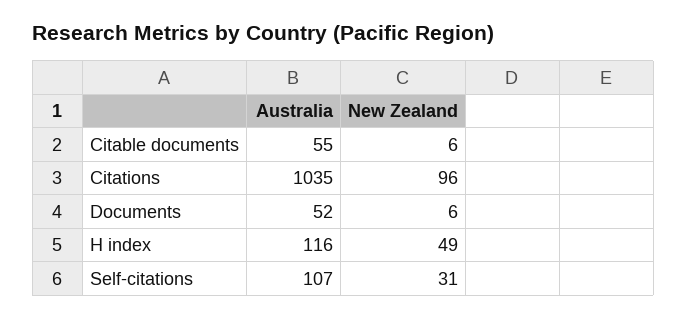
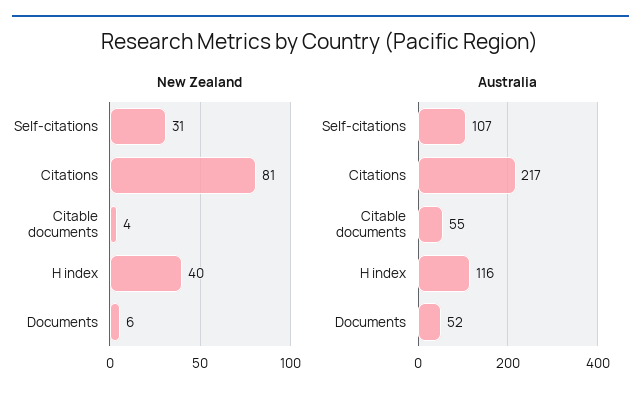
  {
    "Australia": {
      "Citable documents": 55,
-     "Citations": 1035,
+     "Citations": 217,
      "Documents": 52,
      "H index": 116,
      "Self-citations": 107
    },
    "New Zealand": {
-     "Citable documents": 6,
+     "Citable documents": 4,
-     "Citations": 96,
+     "Citations": 81,
      "Documents": 6,
-     "H index": 49,
+     "H index": 40,
      "Self-citations": 31
    }
  }

